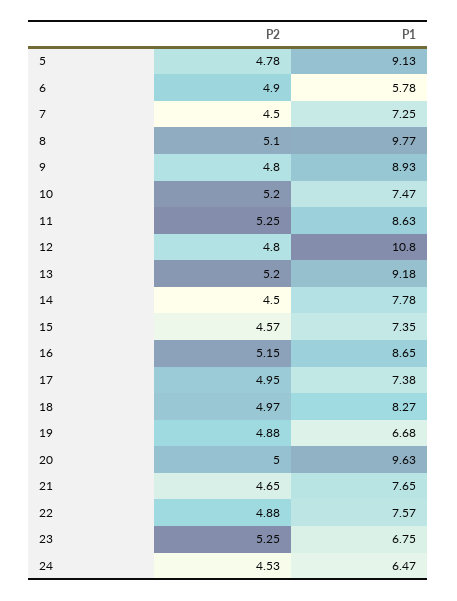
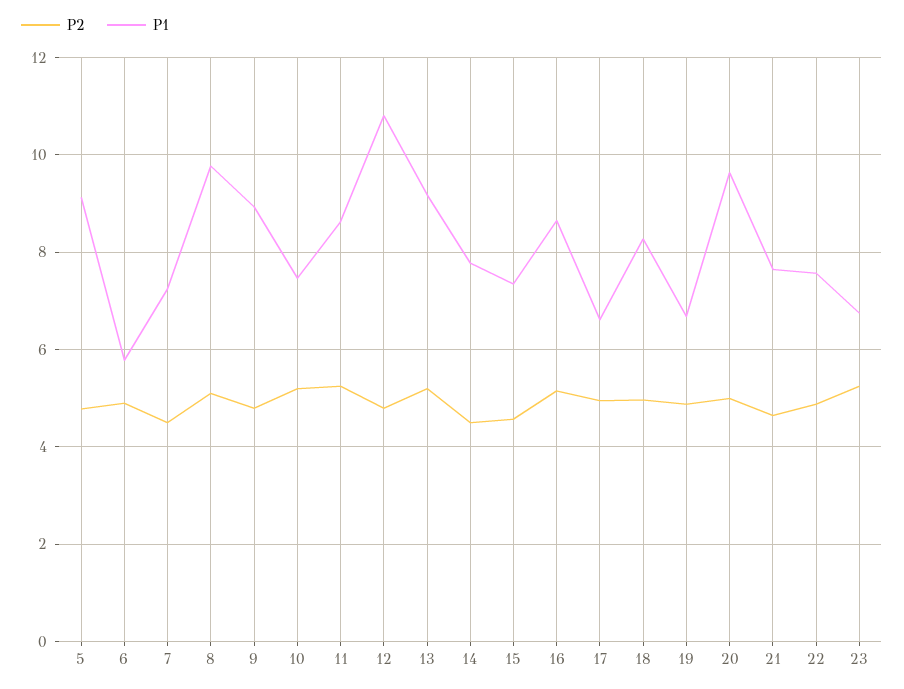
  {
    "P2": {
      "5": 4.78,
      "6": 4.9,
      "7": 4.5,
      "8": 5.1,
      "9": 4.8,
      "10": 5.2,
      "11": 5.25,
      "12": 4.8,
      "13": 5.2,
      "14": 4.5,
      "15": 4.57,
      "16": 5.15,
      "17": 4.95,
      "18": 4.97,
      "19": 4.88,
      "20": 5,
      "21": 4.65,
      "22": 4.88,
-     "23": 5.25,
+     "23": 5.25
-     "24": 4.53
    },
    "P1": {
      "5": 9.13,
      "6": 5.78,
      "7": 7.25,
      "8": 9.77,
      "9": 8.93,
      "10": 7.47,
      "11": 8.63,
      "12": 10.8,
      "13": 9.18,
      "14": 7.78,
      "15": 7.35,
      "16": 8.65,
-     "17": 7.38,
+     "17": 6.6,
      "18": 8.27,
      "19": 6.68,
      "20": 9.63,
      "21": 7.65,
      "22": 7.57,
-     "23": 6.75,
+     "23": 6.75
-     "24": 6.47
    }
  }

